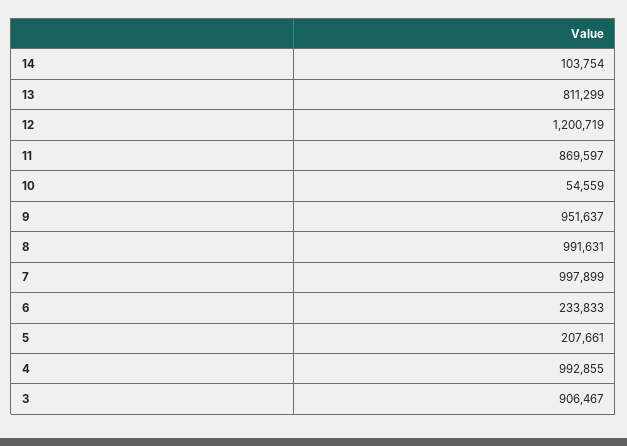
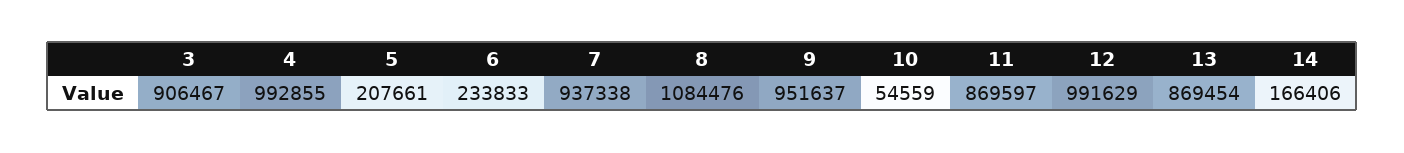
  {
-   "14": 103754,
+   "14": 166406,
-   "13": 811299,
+   "13": 869454,
-   "12": 1200719,
+   "12": 991629,
    "11": 869597,
    "10": 54559,
    "9": 951637,
-   "8": 991631,
+   "8": 1084476,
-   "7": 997899,
+   "7": 937338,
    "6": 233833,
    "5": 207661,
    "4": 992855,
    "3": 906467
  }

